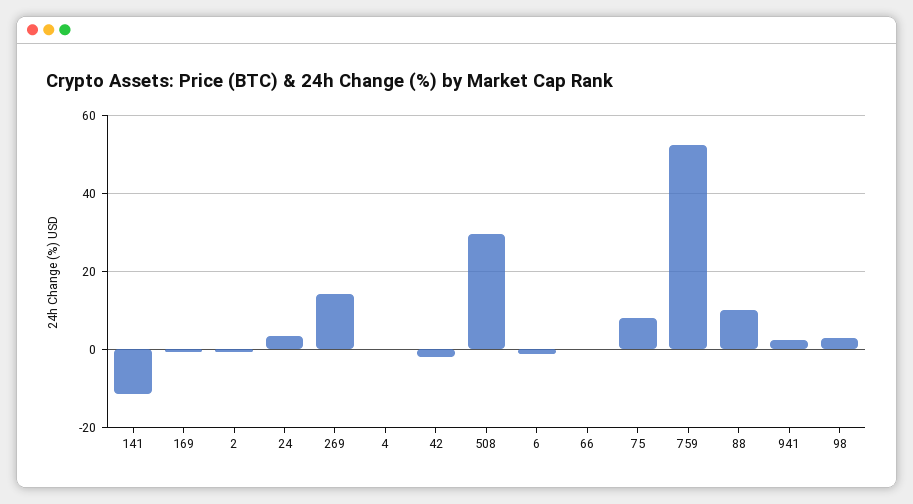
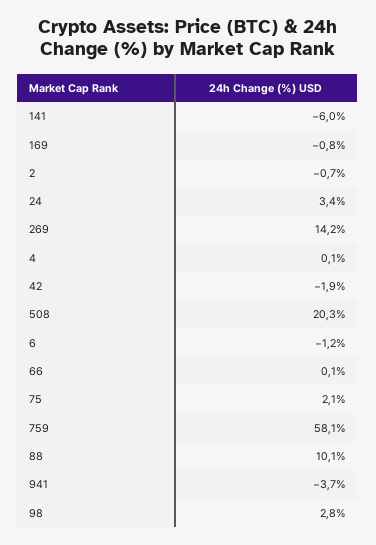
  {
-   "141": -12,
+   "141": -6,
    "169": -0.8,
    "2": -0.7,
    "24": 3.4,
    "269": 14.2,
    "4": 0.1,
    "42": -1.9,
-   "508": 30,
+   "508": 20.3,
    "6": -1.2,
    "66": 0.1,
-   "75": 8,
+   "75": 2.1,
-   "759": 52,
+   "759": 58.1,
    "88": 10.1,
-   "941": 2,
+   "941": -3.7,
    "98": 2.8
  }

